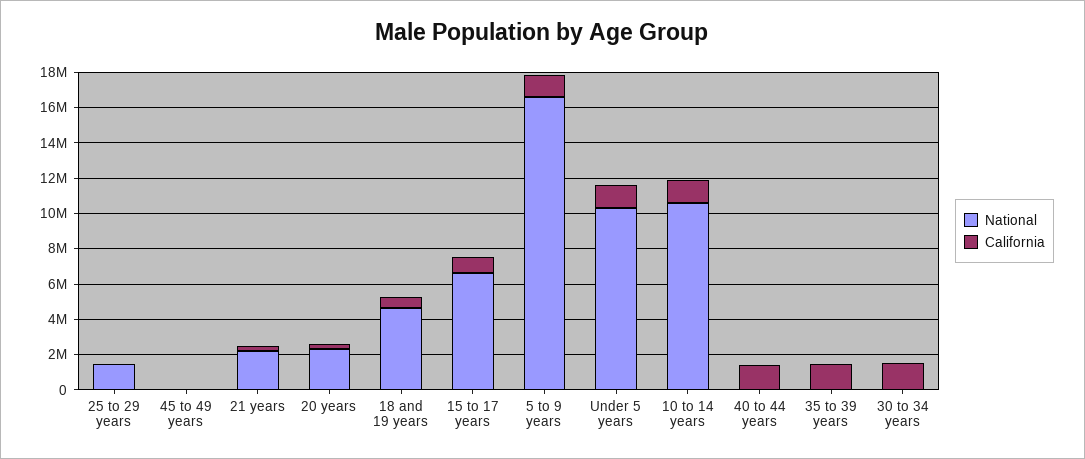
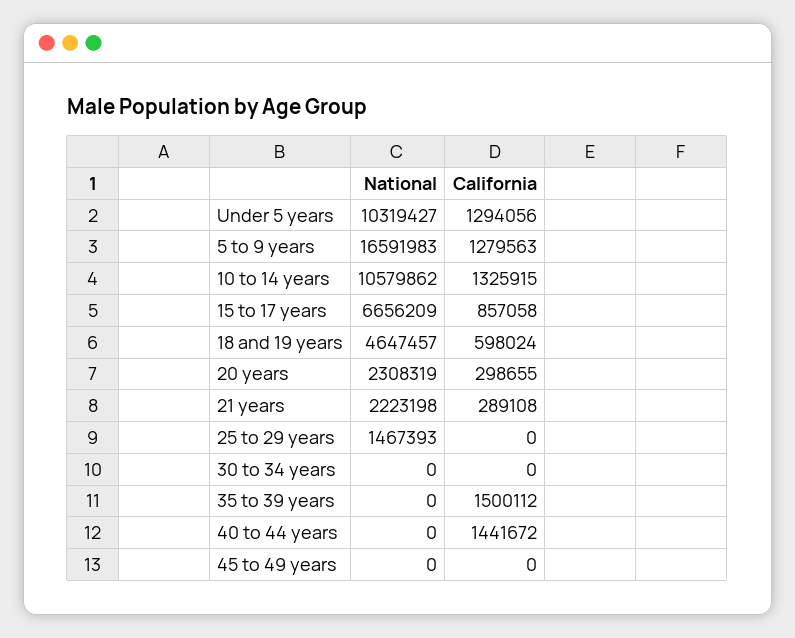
  {
    "National": {
      "25 to 29 years": 1467393,
      "45 to 49 years": 0,
      "21 years": 2223198,
      "20 years": 2308319,
      "18 and 19 years": 4647457,
      "15 to 17 years": 6656209,
      "5 to 9 years": 16591983,
      "Under 5 years": 10319427,
      "10 to 14 years": 10579862,
      "40 to 44 years": 0,
      "35 to 39 years": 0,
      "30 to 34 years": 0
    },
    "California": {
      "25 to 29 years": 0,
      "45 to 49 years": 0,
      "21 years": 289108,
      "20 years": 298655,
      "18 and 19 years": 598024,
      "15 to 17 years": 857058,
      "5 to 9 years": 1279563,
      "Under 5 years": 1294056,
      "10 to 14 years": 1325915,
      "40 to 44 years": 1441672,
      "35 to 39 years": 1500112,
-     "30 to 34 years": 1500000
+     "30 to 34 years": 0
    }
  }

